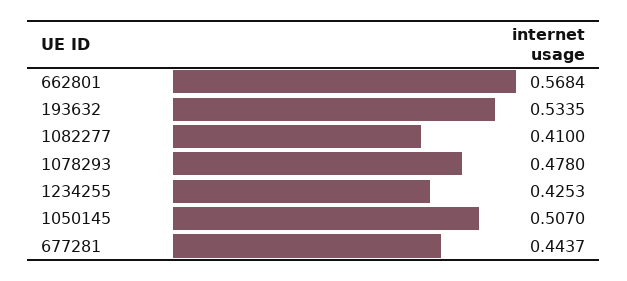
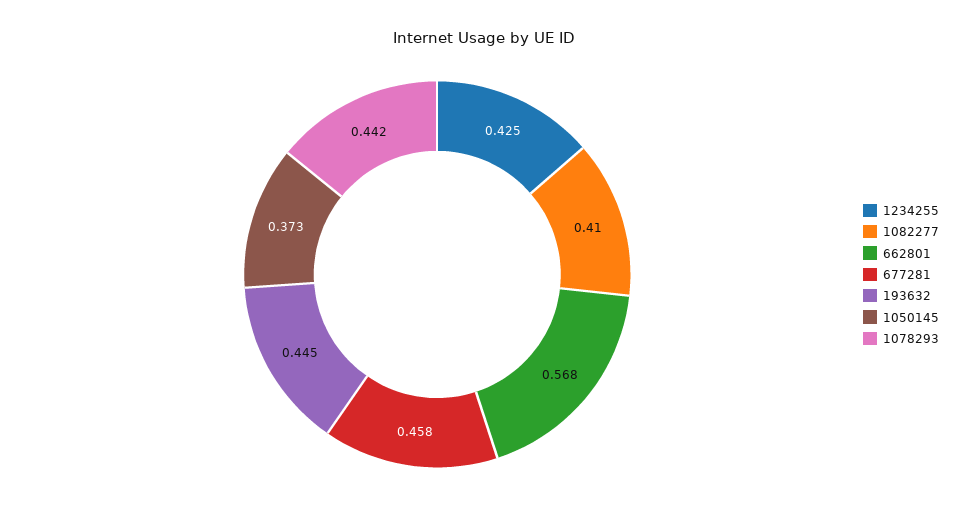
  {
    "662801": 0.5684,
-   "193632": 0.5335,
+   "193632": 0.445,
    "1082277": 0.41,
-   "1078293": 0.478,
+   "1078293": 0.442,
    "1234255": 0.4253,
-   "1050145": 0.507,
+   "1050145": 0.373,
-   "677281": 0.4437
+   "677281": 0.458
  }

